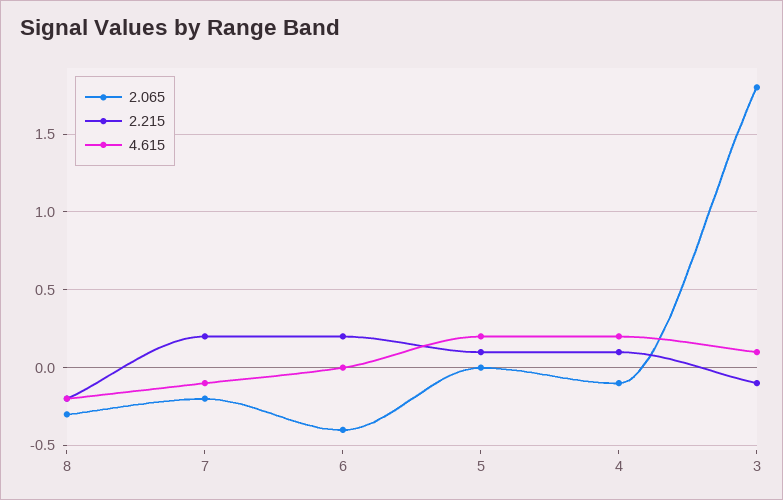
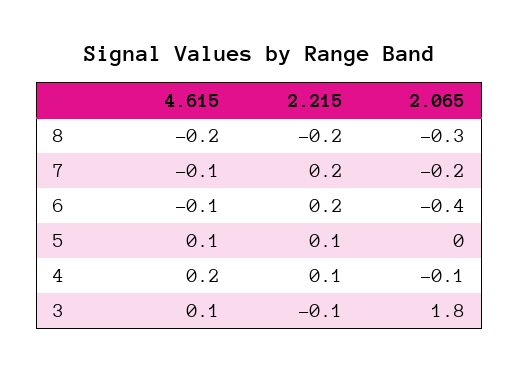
  {
    "2.065": {
      "8": -0.3,
      "7": -0.2,
      "6": -0.4,
      "5": 0,
      "4": -0.1,
      "3": 1.8
    },
    "2.215": {
      "8": -0.2,
      "7": 0.2,
      "6": 0.2,
      "5": 0.1,
      "4": 0.1,
      "3": -0.1
    },
    "4.615": {
      "8": -0.2,
      "7": -0.1,
-     "6": 0,
+     "6": -0.1,
-     "5": 0.2,
+     "5": 0.1,
      "4": 0.2,
      "3": 0.1
    }
  }

